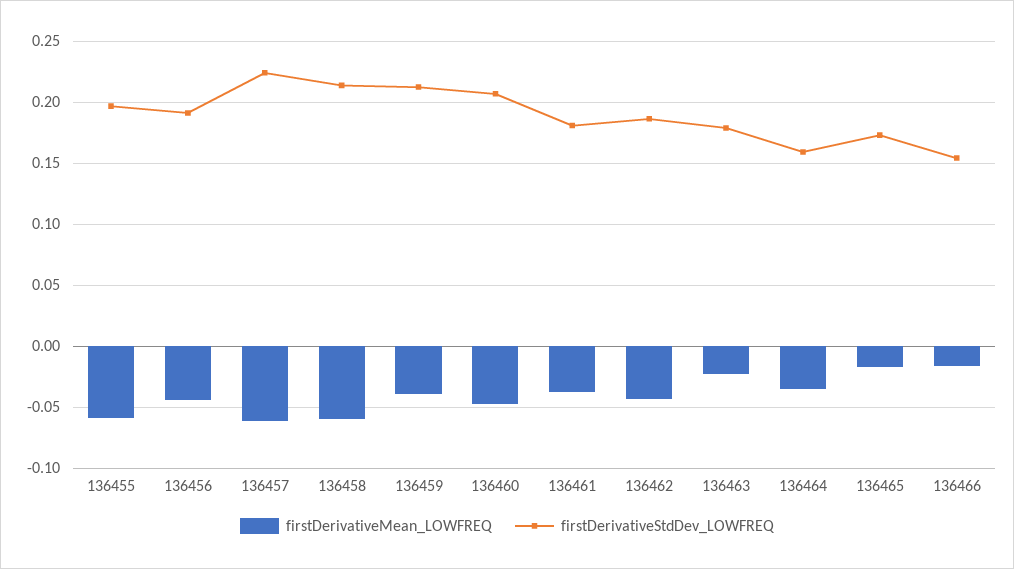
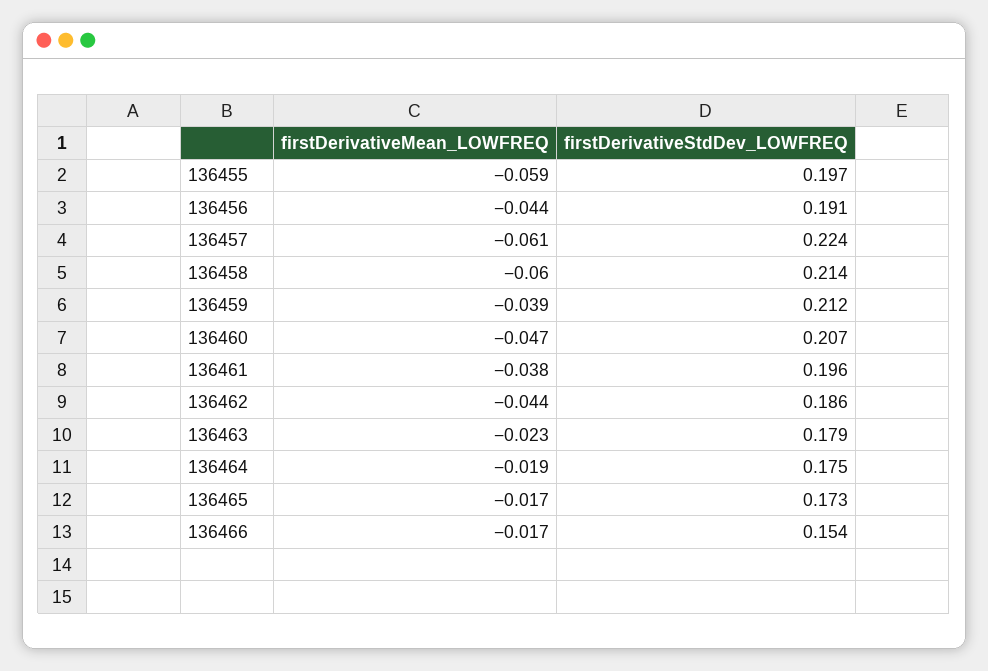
  {
    "firstDerivativeMean_LOWFREQ": {
      "136455": -0.059,
      "136456": -0.044,
      "136457": -0.061,
      "136458": -0.06,
      "136459": -0.039,
      "136460": -0.047,
      "136461": -0.038,
      "136462": -0.044,
      "136463": -0.023,
-     "136464": -0.035,
+     "136464": -0.019,
      "136465": -0.017,
      "136466": -0.017
    },
    "firstDerivativeStdDev_LOWFREQ": {
      "136455": 0.197,
      "136456": 0.191,
      "136457": 0.224,
      "136458": 0.214,
      "136459": 0.212,
      "136460": 0.207,
-     "136461": 0.18,
+     "136461": 0.196,
      "136462": 0.186,
      "136463": 0.179,
-     "136464": 0.16,
+     "136464": 0.175,
      "136465": 0.173,
      "136466": 0.154
    }
  }

